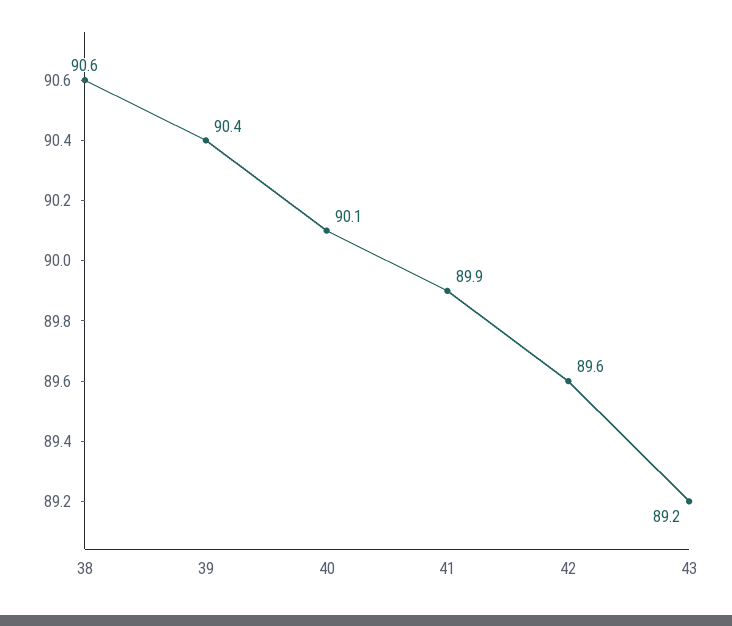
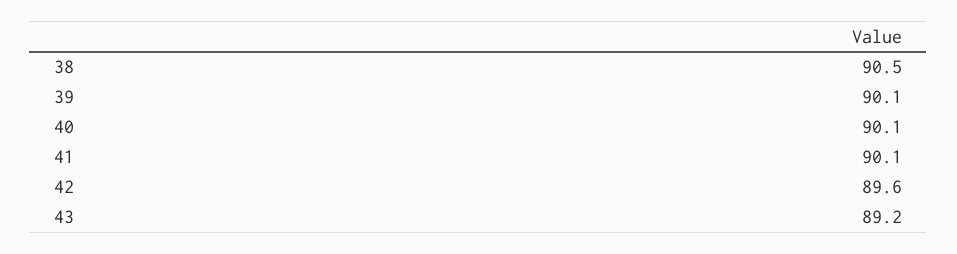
  {
-   "38": 90.6,
+   "38": 90.5,
-   "39": 90.4,
+   "39": 90.1,
    "40": 90.1,
-   "41": 89.9,
+   "41": 90.1,
    "42": 89.6,
    "43": 89.2
  }

